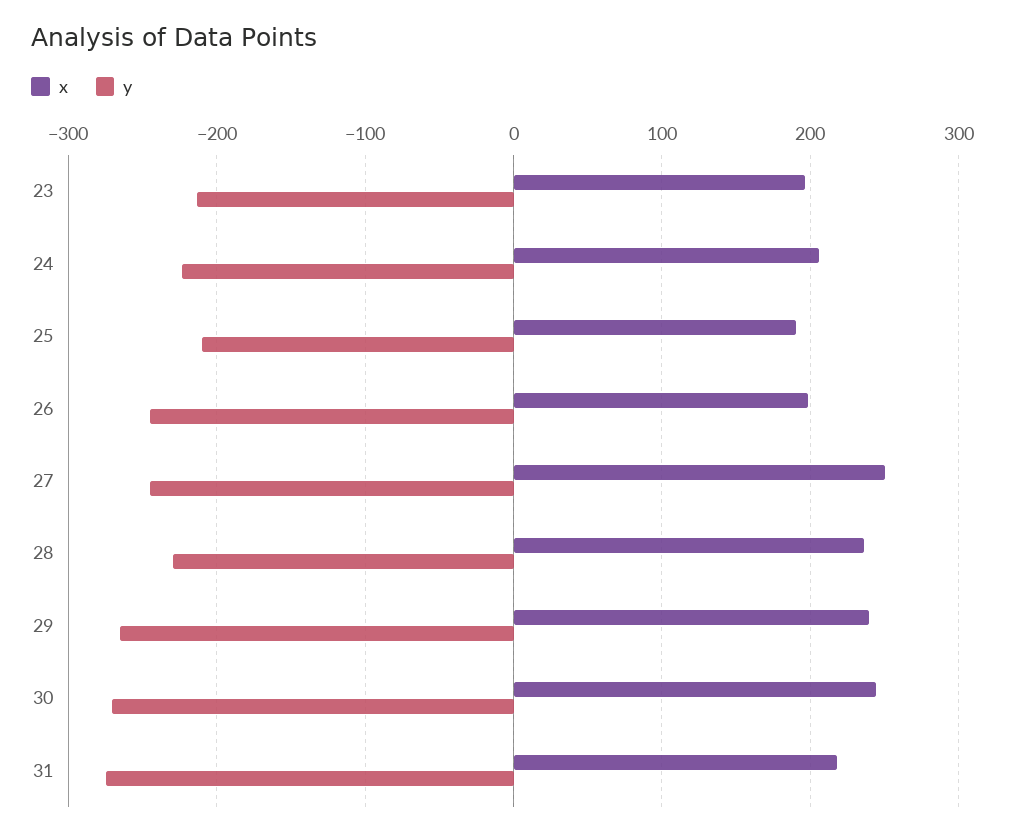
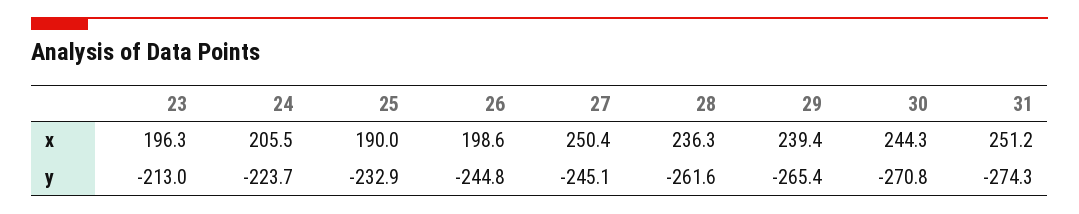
  {
    "x": {
      "23": 196.3,
      "24": 205.5,
      "25": 190,
      "26": 198.6,
      "27": 250.4,
      "28": 236.3,
      "29": 239.4,
      "30": 244.3,
-     "31": 220
+     "31": 251.2
    },
    "y": {
      "23": -213,
      "24": -223.7,
-     "25": -210,
+     "25": -232.9,
      "26": -244.8,
      "27": -245.1,
-     "28": -230,
+     "28": -261.6,
      "29": -265.4,
      "30": -270.8,
      "31": -274.3
    }
  }

